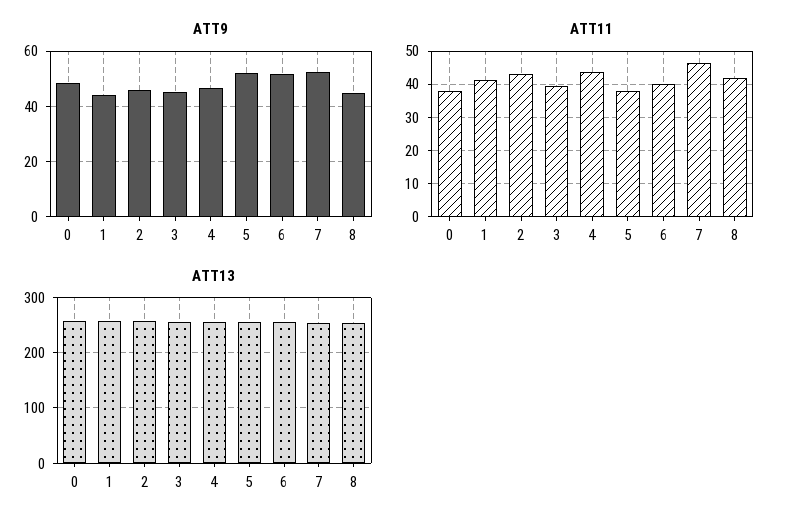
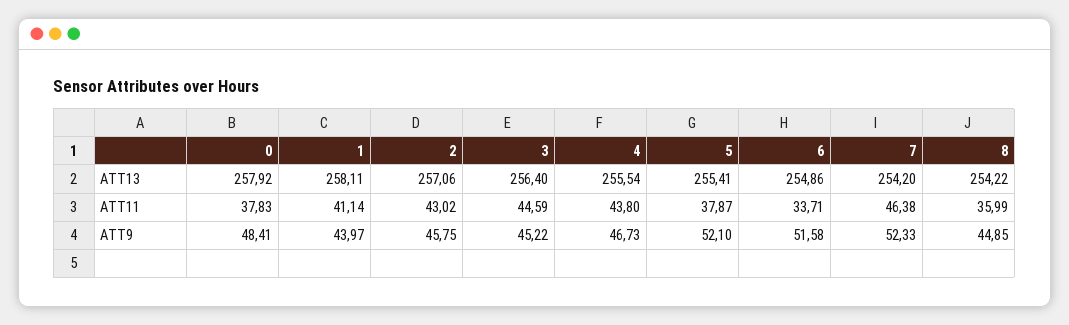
  {
    "ATT9": {
      "0": 48.41,
      "1": 43.97,
      "2": 45.75,
      "3": 45.22,
      "4": 46.73,
      "5": 52.1,
      "6": 51.58,
      "7": 52.33,
      "8": 44.85
    },
    "ATT11": {
      "0": 37.83,
      "1": 41.14,
      "2": 43.02,
-     "3": 40,
+     "3": 44.59,
      "4": 43.8,
      "5": 37.87,
-     "6": 40,
+     "6": 33.71,
      "7": 46.38,
-     "8": 42
+     "8": 35.99
    },
    "ATT13": {
      "0": 257.92,
      "1": 258.11,
      "2": 257.06,
      "3": 256.4,
      "4": 255.54,
      "5": 255.41,
      "6": 254.86,
      "7": 254.2,
      "8": 254.22
    }
  }

